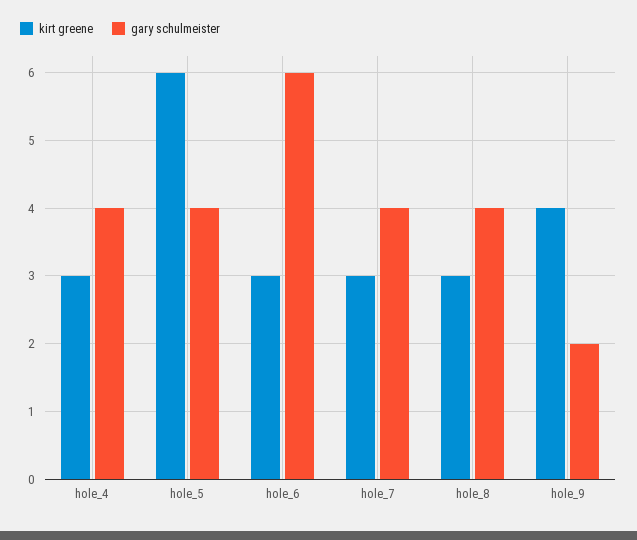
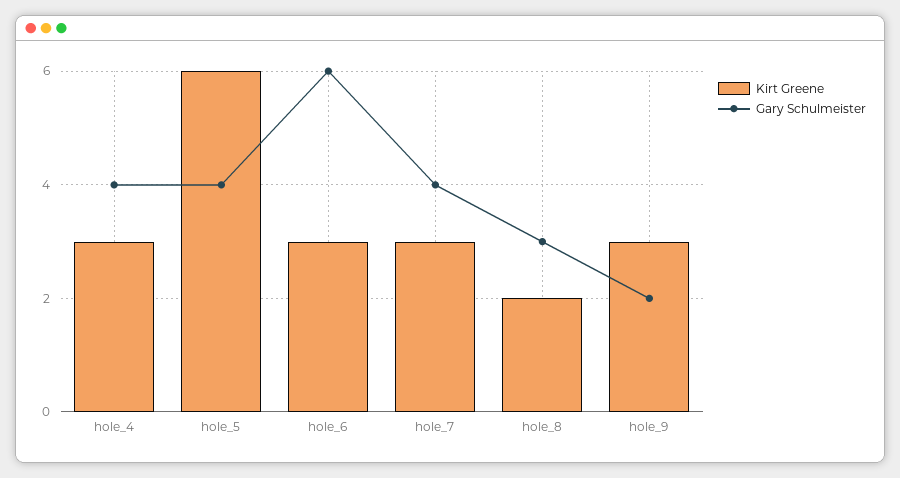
  {
    "kirt greene": {
      "hole_4": 3,
      "hole_5": 6,
      "hole_6": 3,
      "hole_7": 3,
-     "hole_8": 3,
+     "hole_8": 2,
-     "hole_9": 4
+     "hole_9": 3
    },
    "gary schulmeister": {
      "hole_4": 4,
      "hole_5": 4,
      "hole_6": 6,
      "hole_7": 4,
-     "hole_8": 4,
+     "hole_8": 3,
      "hole_9": 2
    }
  }

